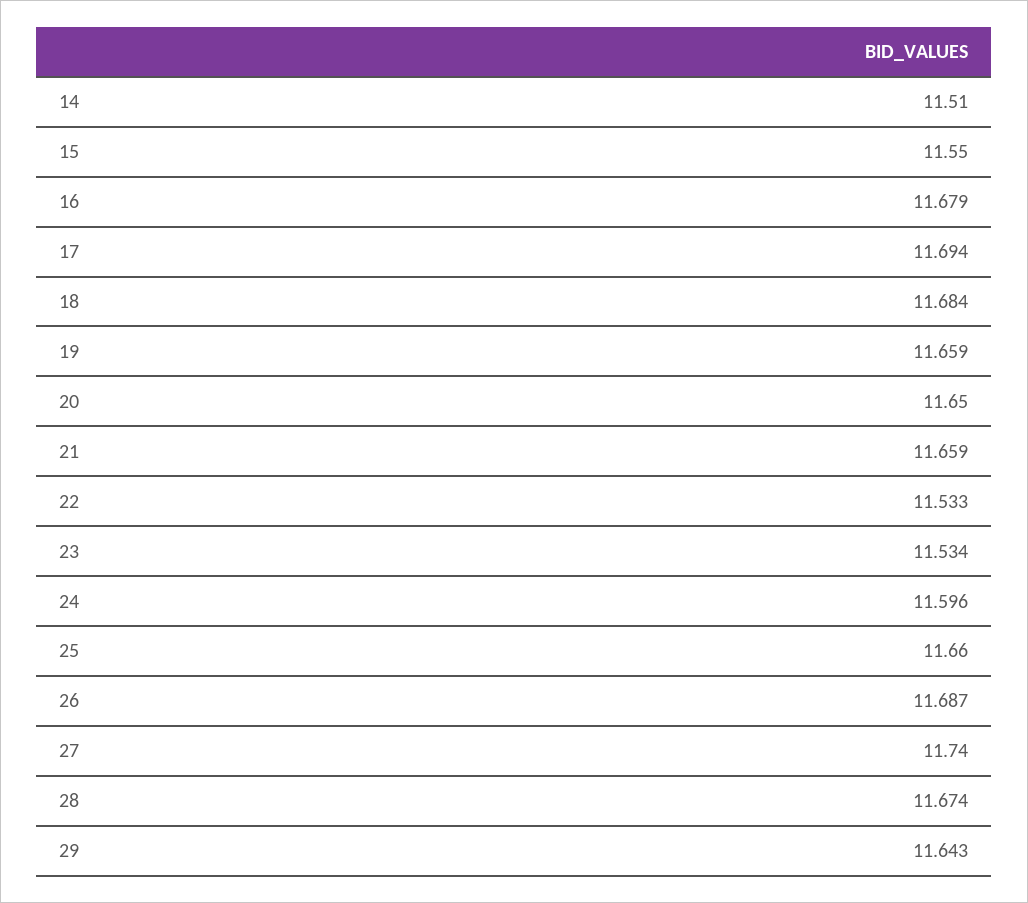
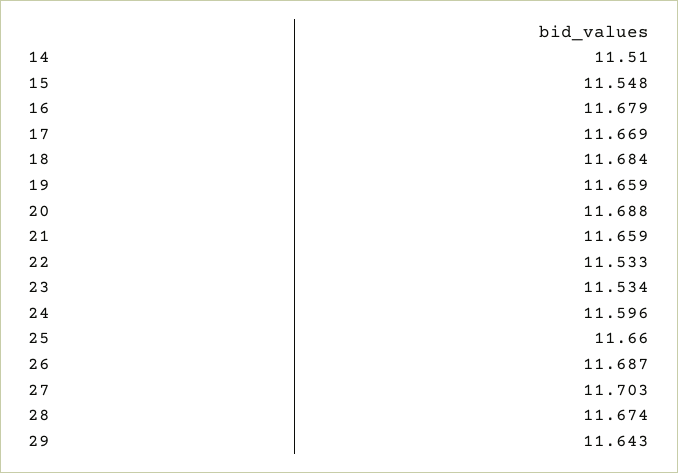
  {
    "14": 11.51,
-   "15": 11.55,
+   "15": 11.548,
    "16": 11.679,
-   "17": 11.694,
+   "17": 11.669,
    "18": 11.684,
    "19": 11.659,
-   "20": 11.65,
+   "20": 11.688,
    "21": 11.659,
    "22": 11.533,
    "23": 11.534,
    "24": 11.596,
    "25": 11.66,
    "26": 11.687,
-   "27": 11.74,
+   "27": 11.703,
    "28": 11.674,
    "29": 11.643
  }

